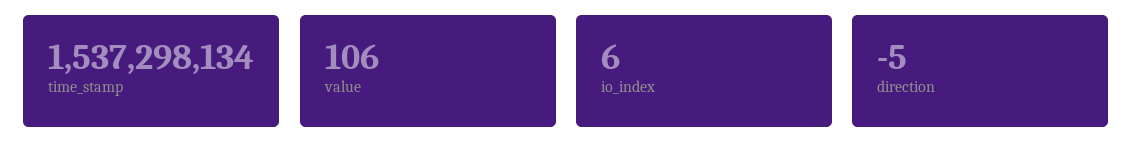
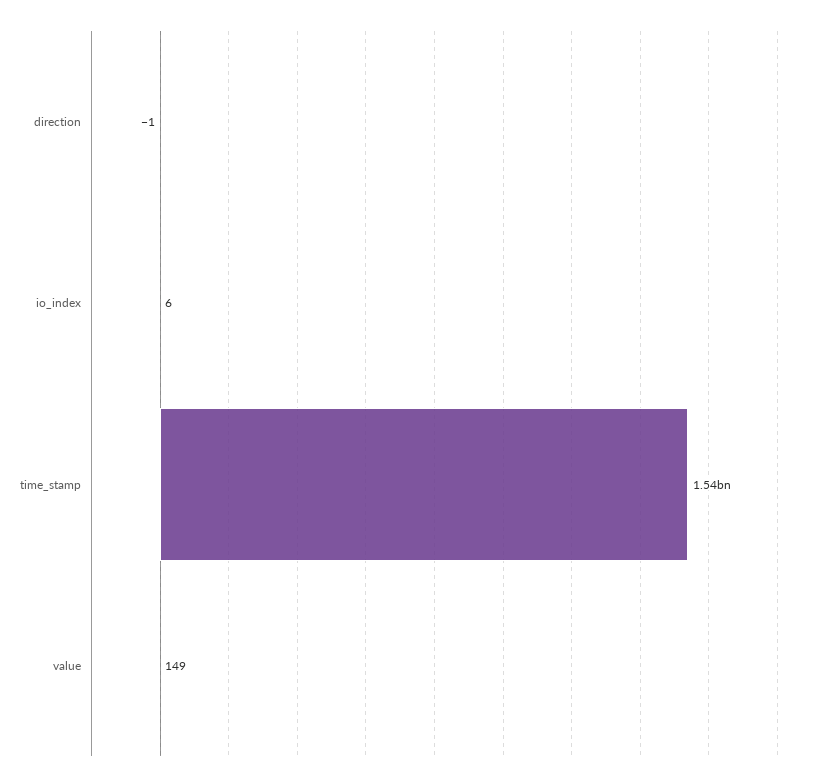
  {
    "time_stamp": 1537298134,
-   "value": 106,
+   "value": 149,
    "io_index": 6,
-   "direction": -5
+   "direction": -1
  }

